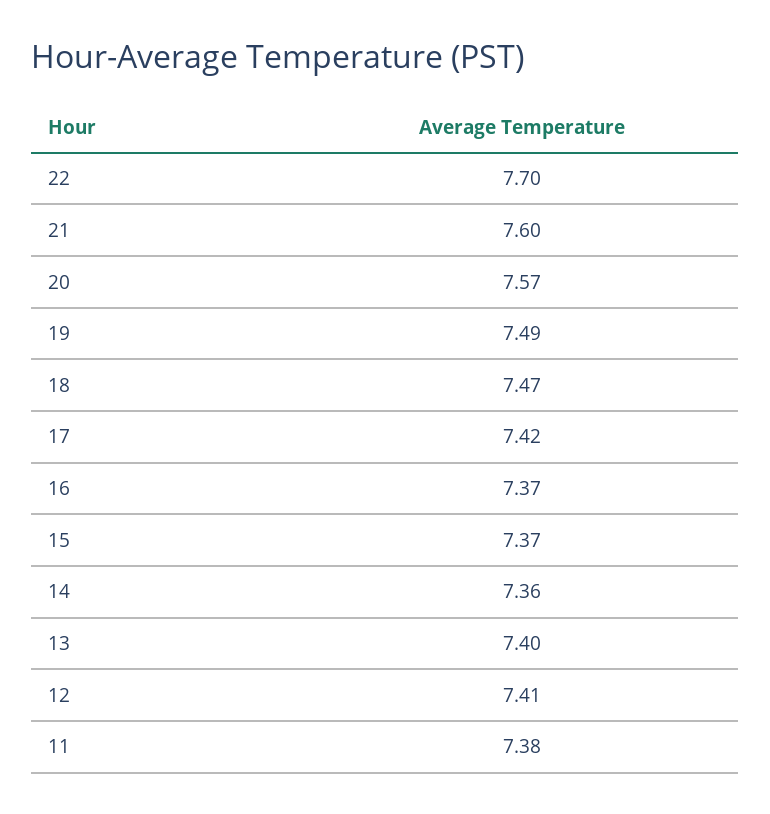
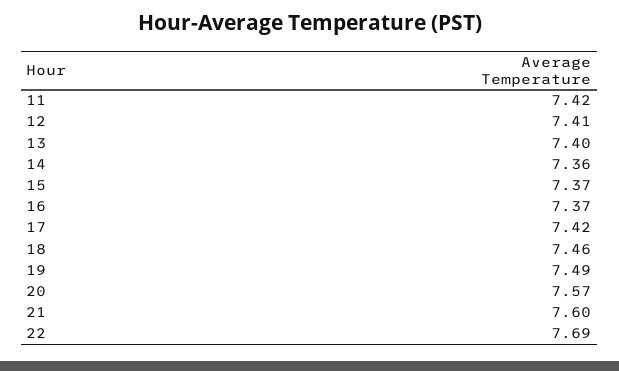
  {
-   "22": 7.7,
+   "22": 7.69,
    "21": 7.6,
    "20": 7.57,
    "19": 7.49,
-   "18": 7.47,
+   "18": 7.46,
    "17": 7.42,
    "16": 7.37,
    "15": 7.37,
    "14": 7.36,
    "13": 7.4,
    "12": 7.41,
-   "11": 7.38
+   "11": 7.42
  }

